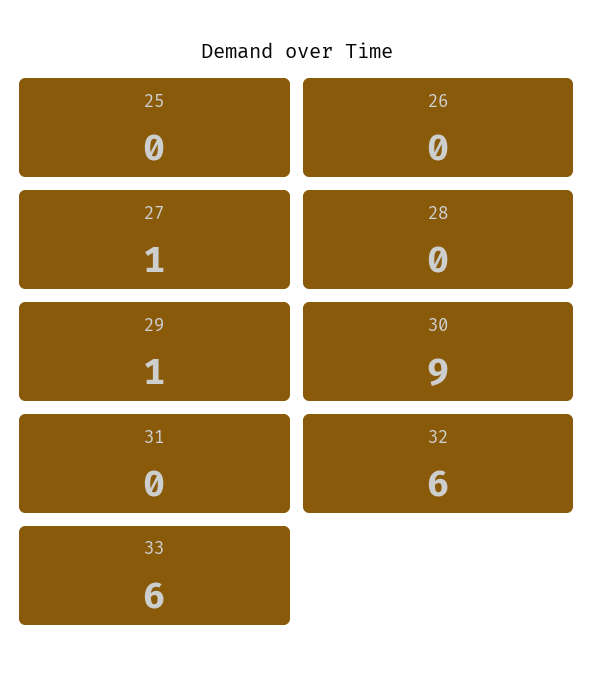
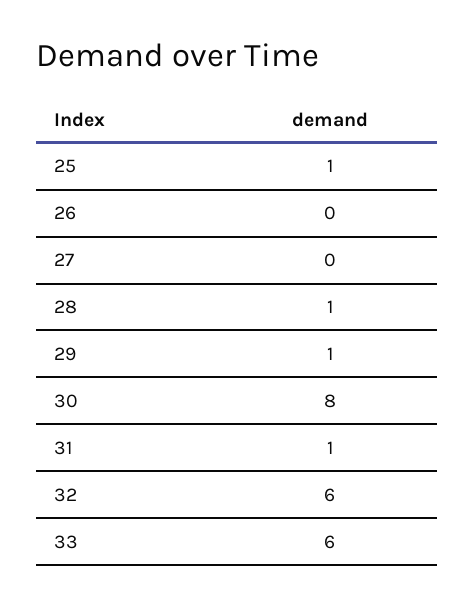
  {
-   "25": 0,
+   "25": 1,
    "26": 0,
-   "27": 1,
+   "27": 0,
-   "28": 0,
+   "28": 1,
    "29": 1,
-   "30": 9,
+   "30": 8,
-   "31": 0,
+   "31": 1,
    "32": 6,
    "33": 6
  }

